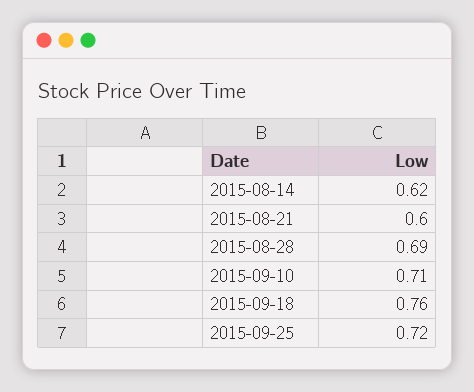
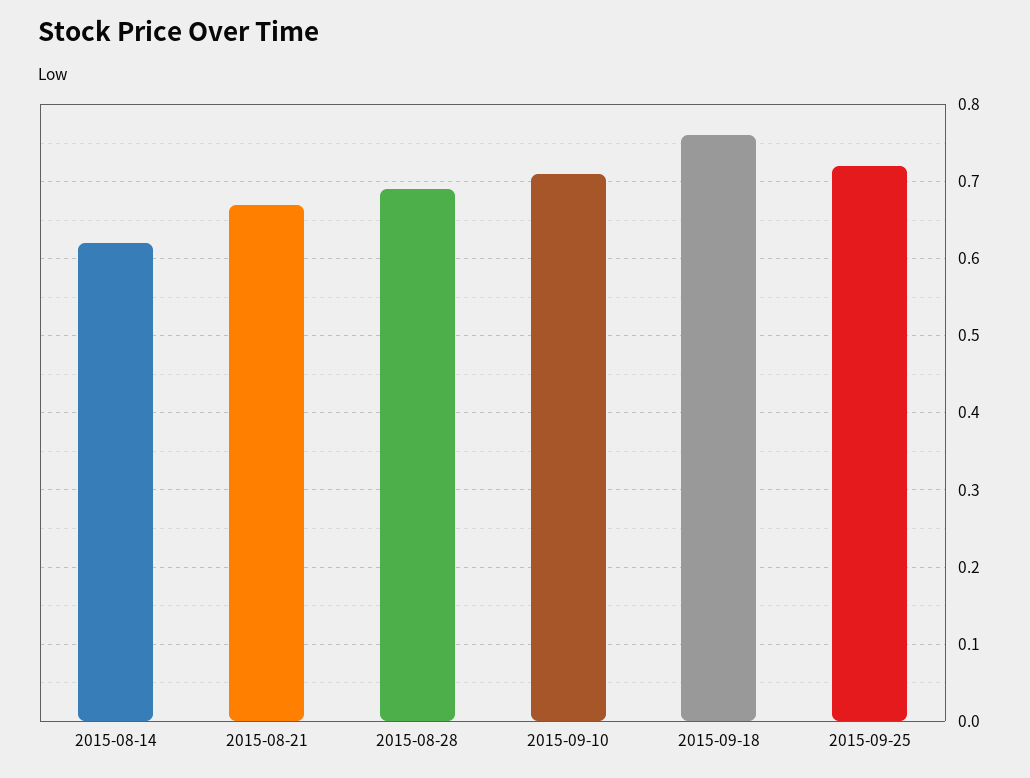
  {
    "2015-08-14": 0.62,
-   "2015-08-21": 0.6,
+   "2015-08-21": 0.67,
    "2015-08-28": 0.69,
    "2015-09-10": 0.71,
    "2015-09-18": 0.76,
    "2015-09-25": 0.72
  }

